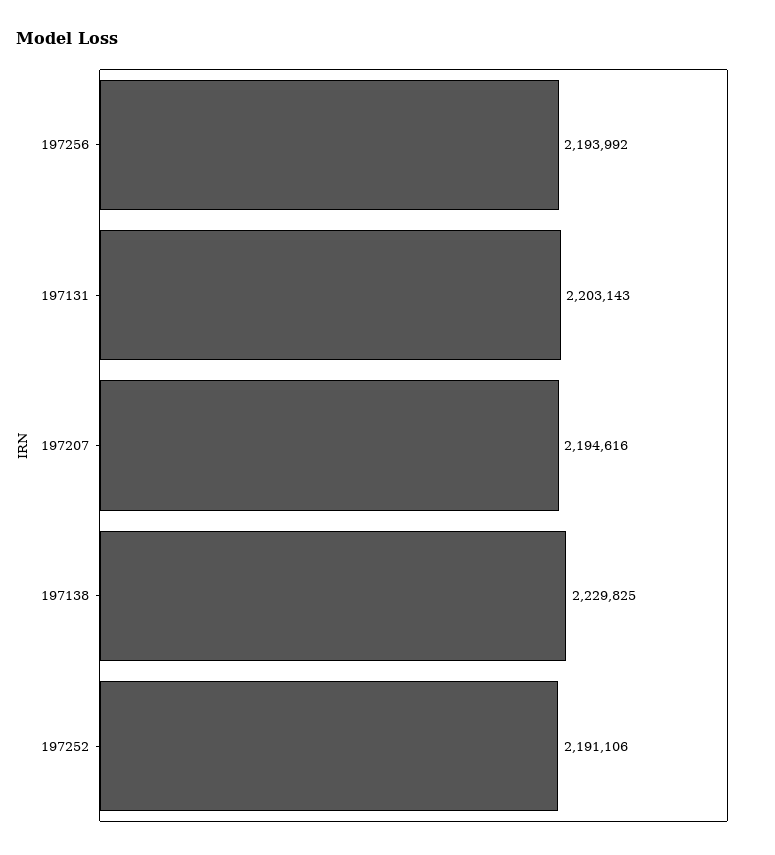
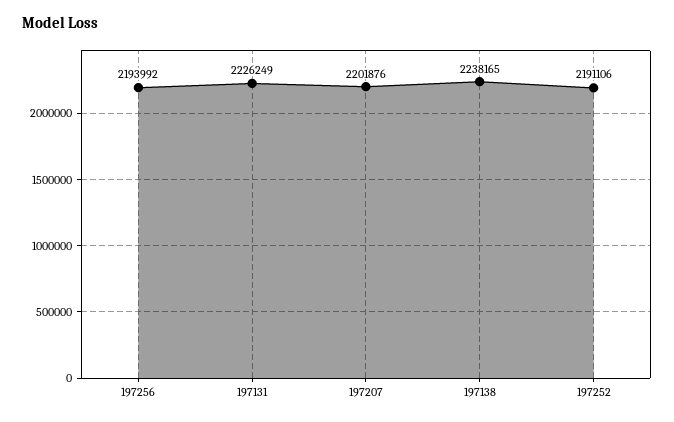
  {
    "197256": 2193992,
-   "197131": 2203143,
+   "197131": 2226249,
-   "197207": 2194616,
+   "197207": 2201876,
-   "197138": 2229825,
+   "197138": 2238165,
    "197252": 2191106
  }

